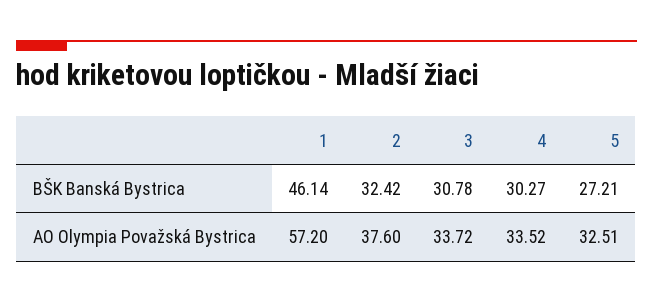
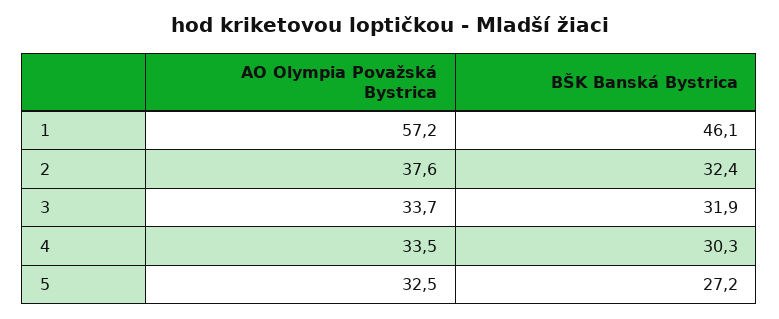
  {
    "1": {
      "BŠK Banská Bystrica": 46.14,
      "AO Olympia Považská Bystrica": 57.2
    },
    "2": {
      "BŠK Banská Bystrica": 32.42,
      "AO Olympia Považská Bystrica": 37.6
    },
    "3": {
-     "BŠK Banská Bystrica": 30.78,
+     "BŠK Banská Bystrica": 31.9,
      "AO Olympia Považská Bystrica": 33.72
    },
    "4": {
      "BŠK Banská Bystrica": 30.27,
      "AO Olympia Považská Bystrica": 33.52
    },
    "5": {
      "BŠK Banská Bystrica": 27.21,
      "AO Olympia Považská Bystrica": 32.51
    }
  }

